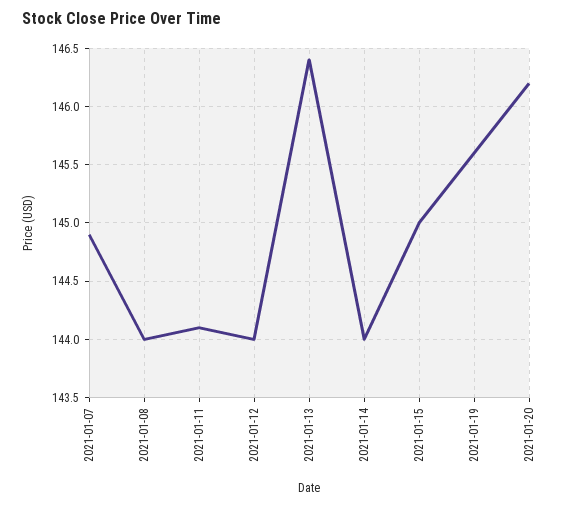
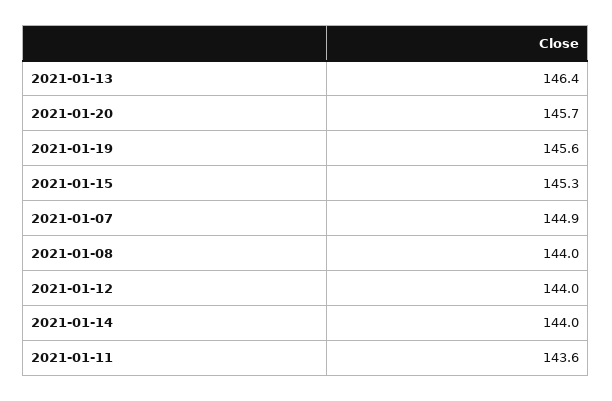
  {
    "2021-01-07": 144.9,
    "2021-01-08": 144,
-   "2021-01-11": 144.1,
+   "2021-01-11": 143.6,
    "2021-01-12": 144,
    "2021-01-13": 146.4,
    "2021-01-14": 144,
-   "2021-01-15": 145,
+   "2021-01-15": 145.3,
    "2021-01-19": 145.6,
-   "2021-01-20": 146.2
+   "2021-01-20": 145.7
  }

